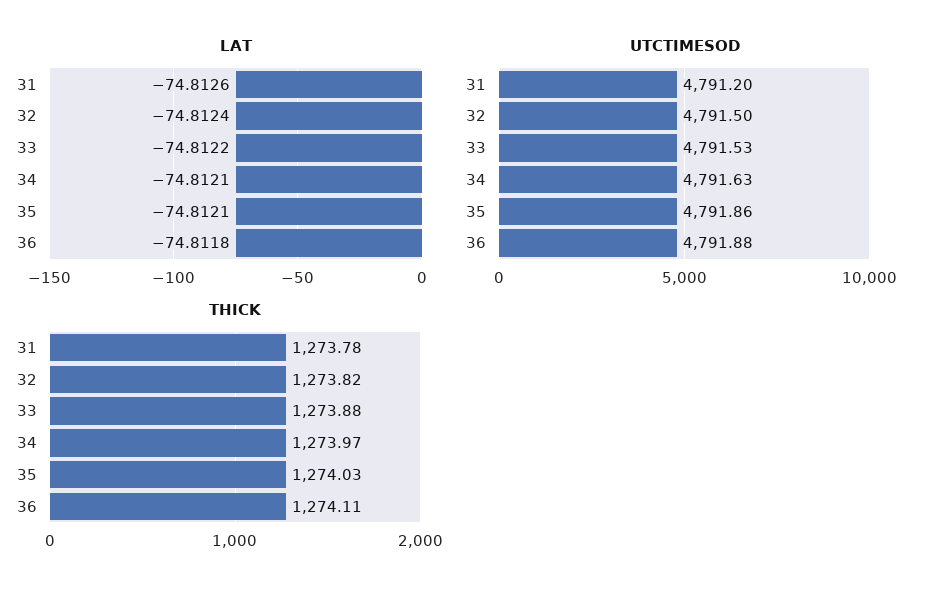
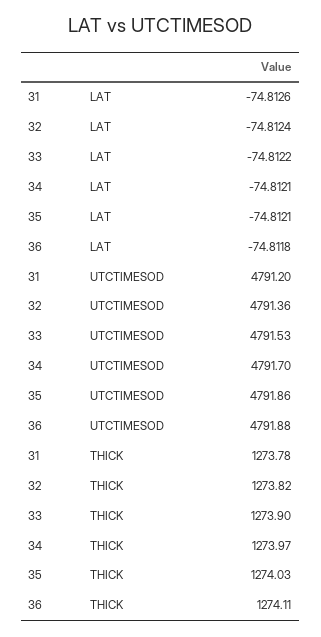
  {
    "LAT": {
      "31": -74.8126,
      "32": -74.8124,
      "33": -74.8122,
      "34": -74.8121,
      "35": -74.8121,
      "36": -74.8118
    },
    "UTCTIMESOD": {
      "31": 4791.2,
-     "32": 4791.5,
+     "32": 4791.36,
      "33": 4791.53,
-     "34": 4791.63,
+     "34": 4791.7,
      "35": 4791.86,
      "36": 4791.88
    },
    "THICK": {
      "31": 1273.78,
      "32": 1273.82,
-     "33": 1273.88,
+     "33": 1273.9,
      "34": 1273.97,
      "35": 1274.03,
      "36": 1274.11
    }
  }

